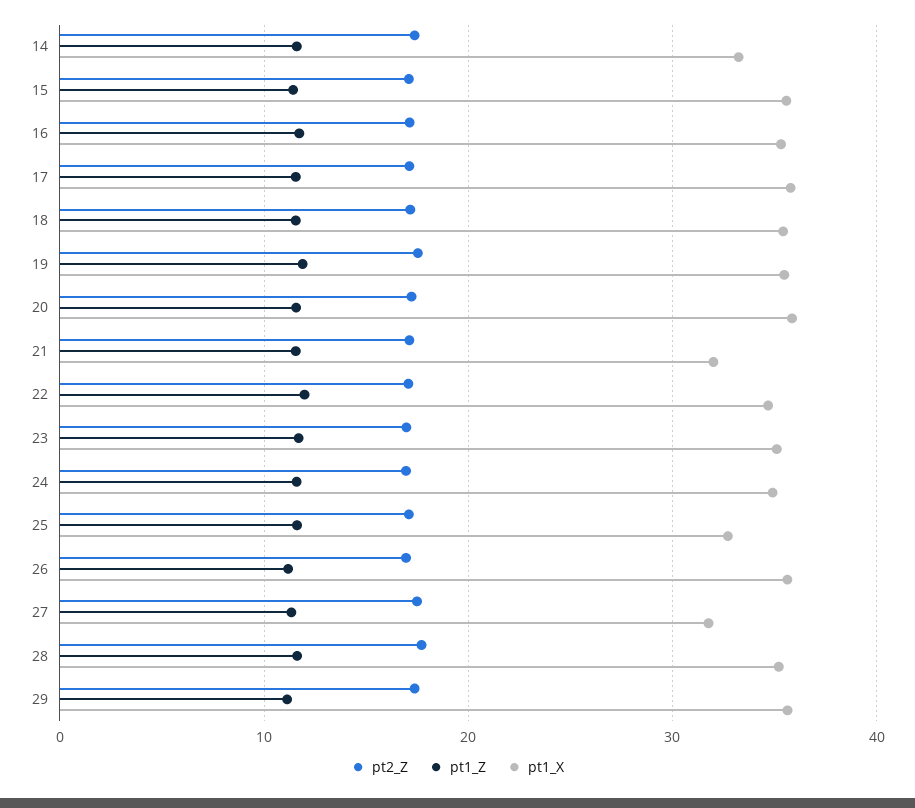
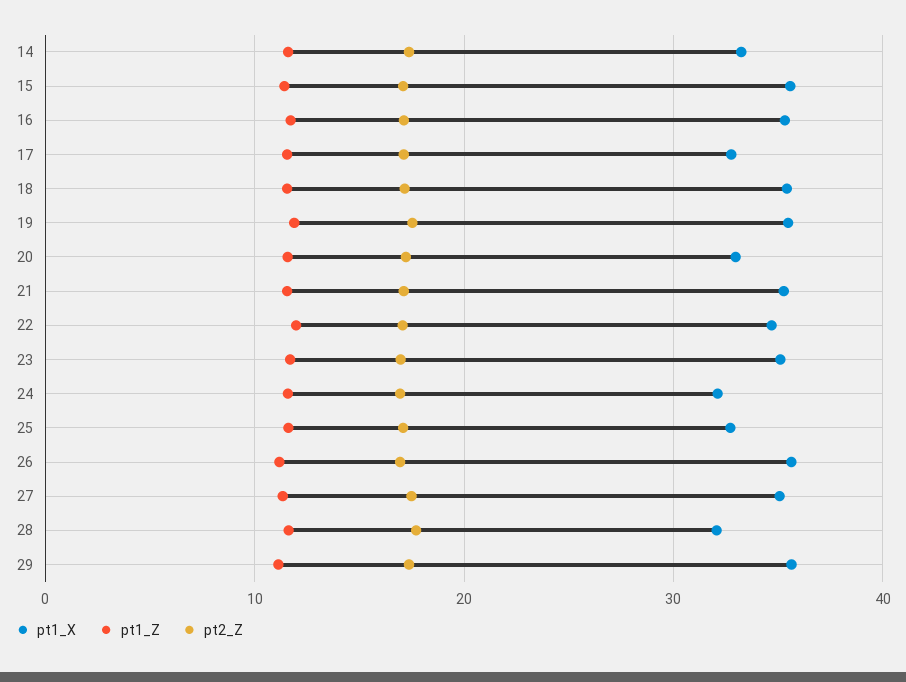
  {
    "pt2_Z": {
      "14": 17,
      "15": 17,
      "16": 17,
      "17": 17,
      "18": 17,
      "19": 18,
      "20": 17,
      "21": 17,
      "22": 17,
      "23": 17,
      "24": 17,
      "25": 17,
      "26": 17,
      "27": 17,
      "28": 18,
      "29": 17
    },
    "pt1_Z": {
      "14": 12,
      "15": 11,
      "16": 12,
      "17": 12,
      "18": 12,
      "19": 12,
      "20": 12,
      "21": 12,
      "22": 12,
      "23": 12,
      "24": 12,
      "25": 12,
      "26": 11,
      "27": 11,
      "28": 12,
      "29": 11
    },
    "pt1_X": {
      "14": 33,
      "15": 36,
      "16": 35,
-     "17": 36,
+     "17": 33,
      "18": 35,
      "19": 35,
-     "20": 36,
+     "20": 33,
-     "21": 32,
+     "21": 35,
      "22": 35,
      "23": 35,
-     "24": 35,
+     "24": 32,
      "25": 33,
      "26": 36,
-     "27": 32,
+     "27": 35,
-     "28": 35,
+     "28": 32,
      "29": 36
    }
  }

